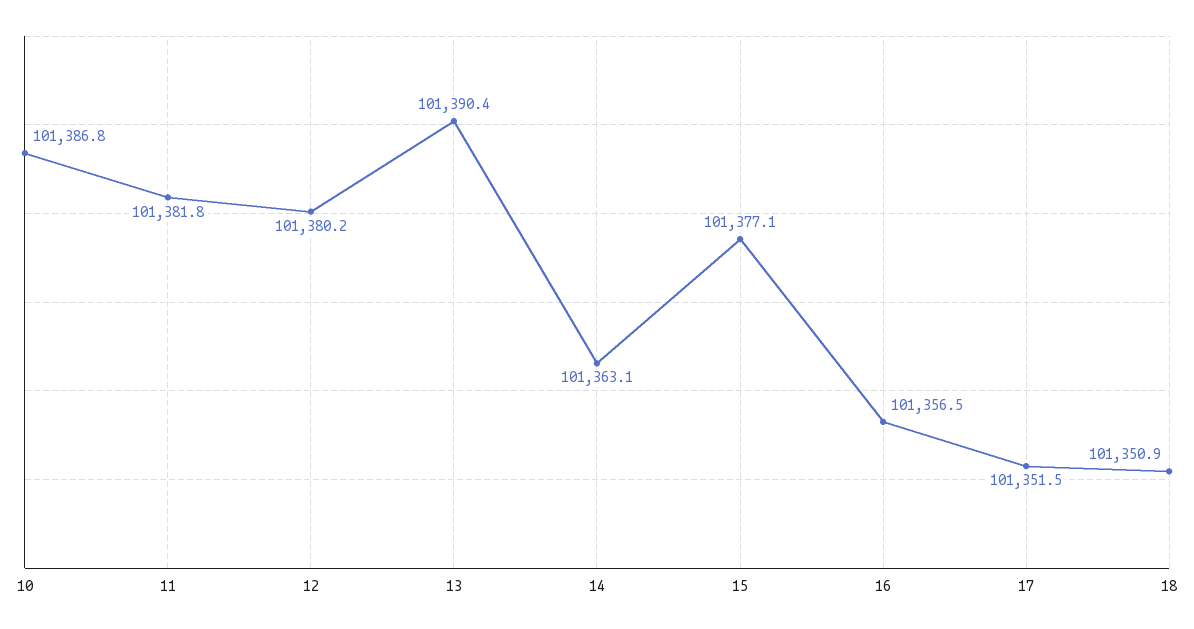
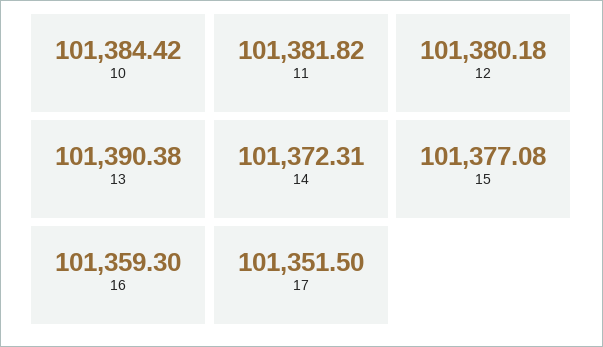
  {
-   "10": 101386.8,
+   "10": 101384.42,
    "11": 101381.82,
    "12": 101380.18,
    "13": 101390.38,
-   "14": 101363.1,
+   "14": 101372.31,
    "15": 101377.08,
-   "16": 101356.5,
+   "16": 101359.3,
-   "17": 101351.5,
+   "17": 101351.5
-   "18": 101350.9
  }

